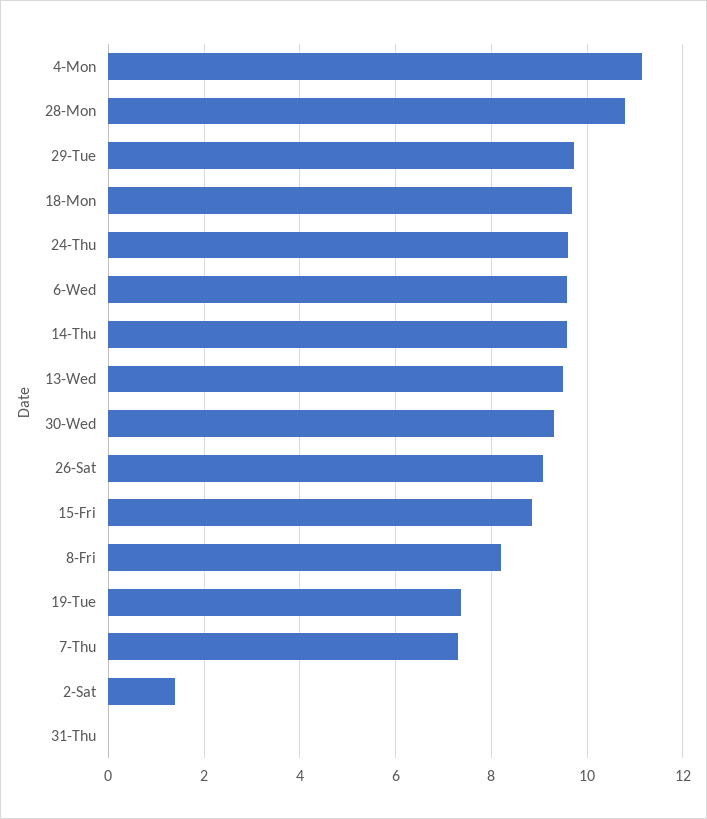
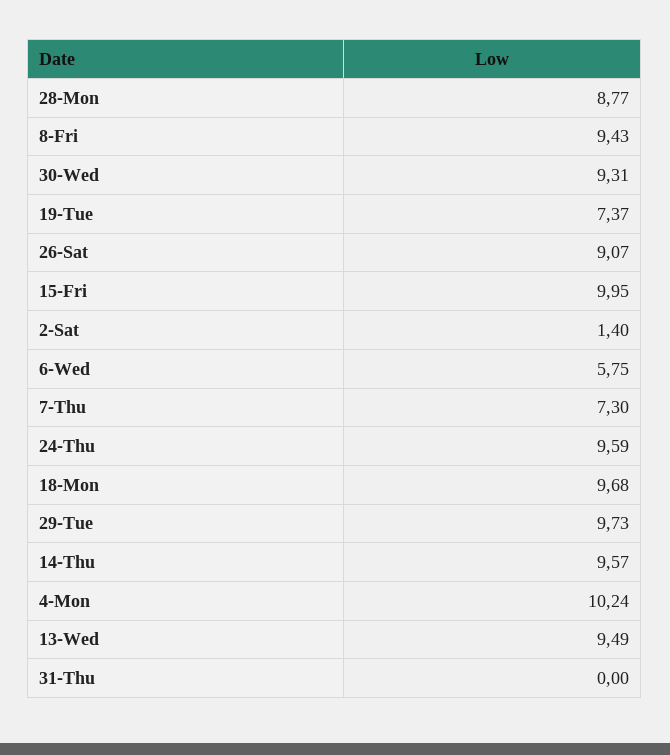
  {
-   "4-Mon": 11.2,
+   "4-Mon": 10.24,
-   "28-Mon": 10.8,
+   "28-Mon": 8.77,
    "29-Tue": 9.73,
    "18-Mon": 9.68,
    "24-Thu": 9.59,
-   "6-Wed": 9.6,
+   "6-Wed": 5.75,
    "14-Thu": 9.57,
    "13-Wed": 9.49,
    "30-Wed": 9.31,
    "26-Sat": 9.07,
-   "15-Fri": 8.8,
+   "15-Fri": 9.95,
-   "8-Fri": 8.2,
+   "8-Fri": 9.43,
    "19-Tue": 7.37,
    "7-Thu": 7.3,
    "2-Sat": 1.4,
    "31-Thu": 0
  }

